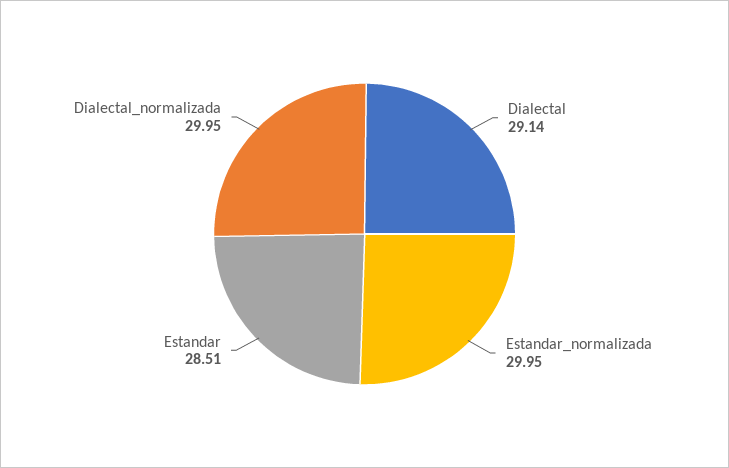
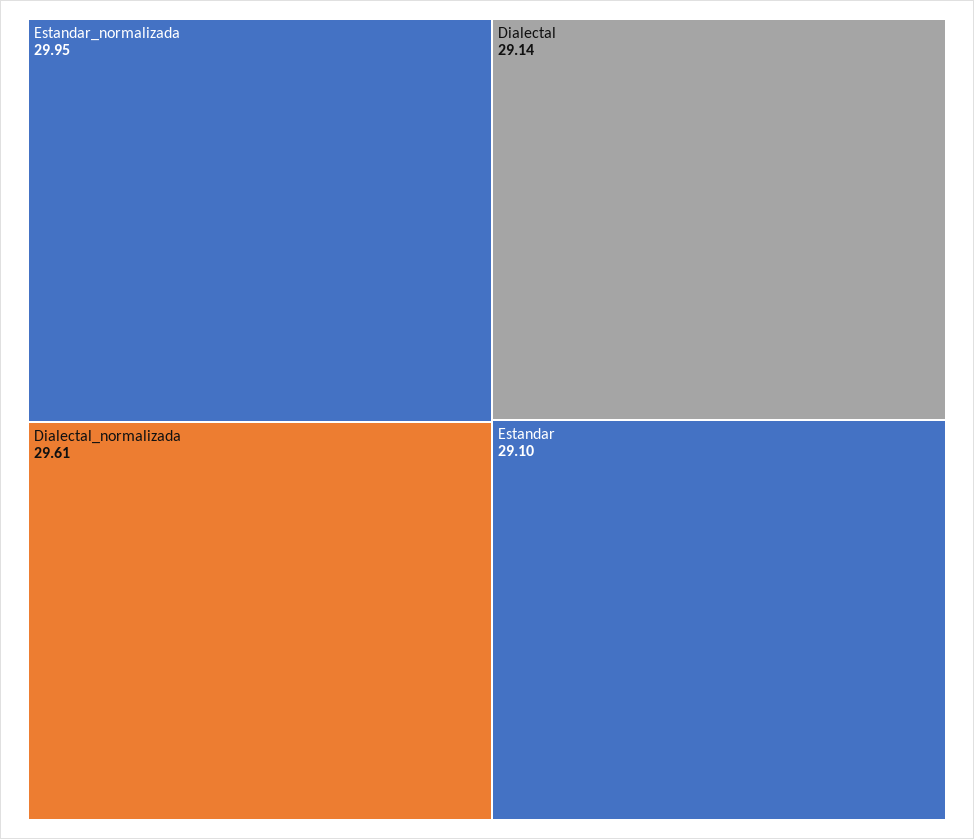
  {
    "Dialectal": 29.14,
    "Estandar_normalizada": 29.95,
-   "Estandar": 28.51,
+   "Estandar": 29.1,
-   "Dialectal_normalizada": 29.95
+   "Dialectal_normalizada": 29.61
  }

